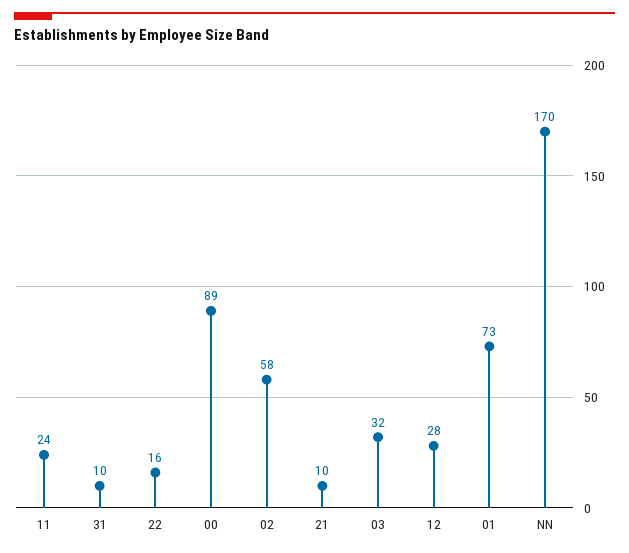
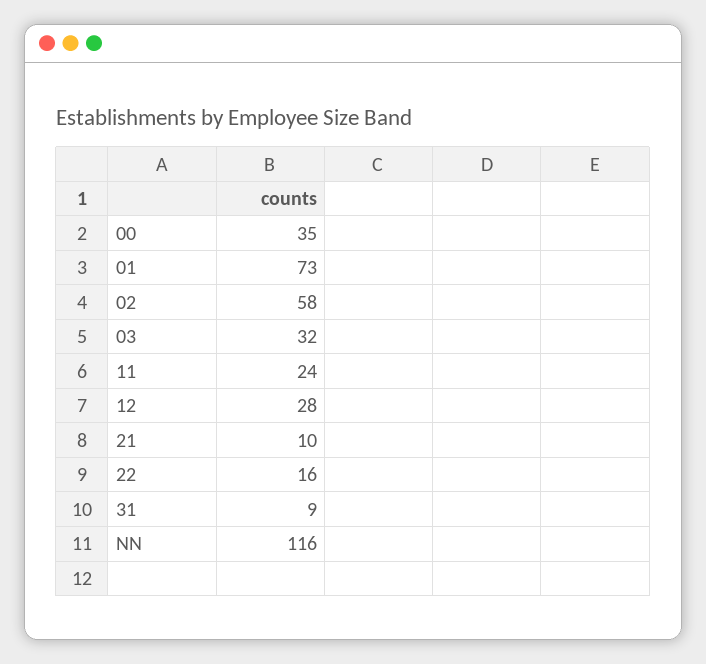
  {
    "11": 24,
-   "31": 10,
+   "31": 9,
    "22": 16,
-   "00": 89,
+   "00": 35,
    "02": 58,
    "21": 10,
    "03": 32,
    "12": 28,
    "01": 73,
-   "NN": 170
+   "NN": 116
  }

